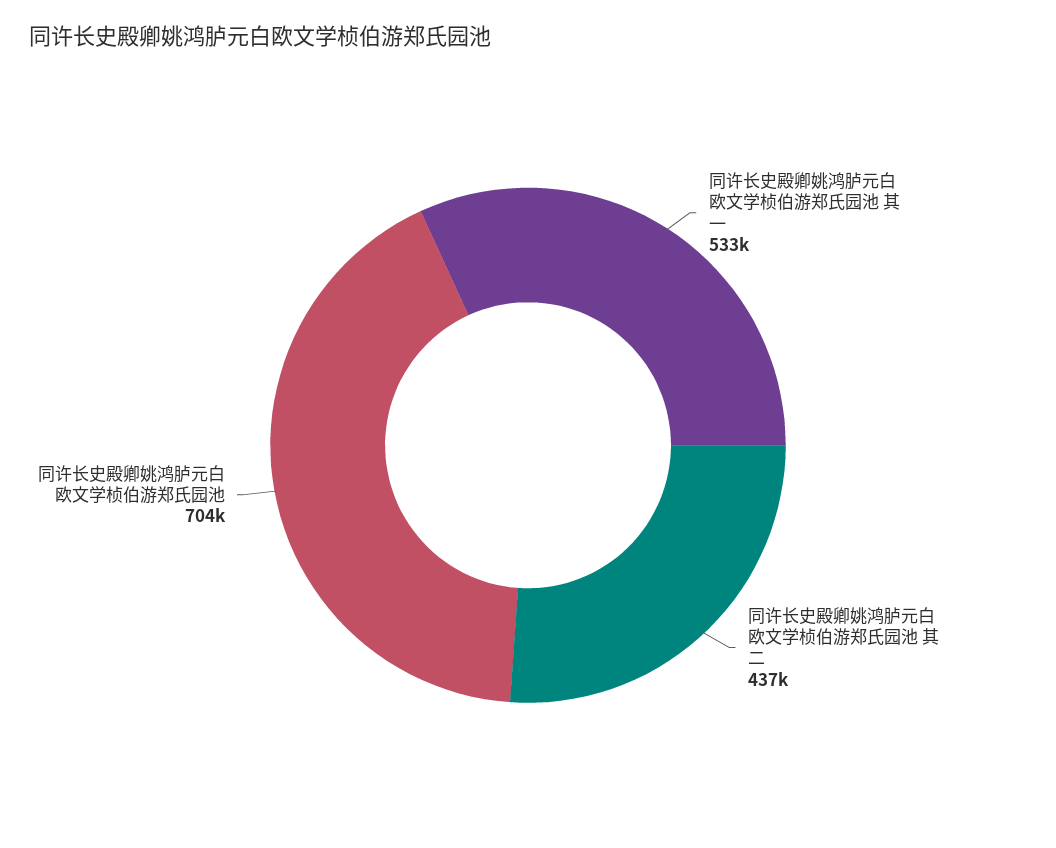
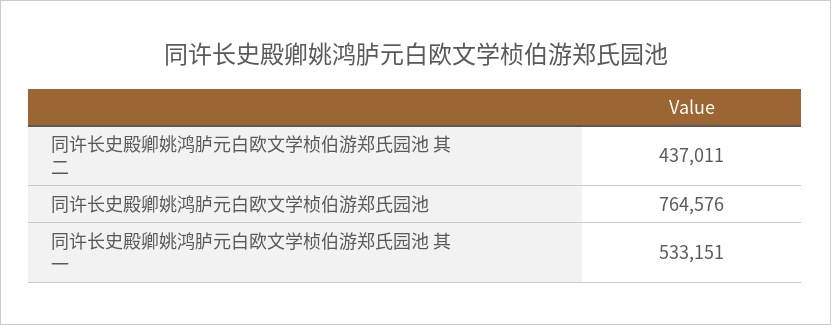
  {
    "同许长史殿卿姚鸿胪元白欧文学桢伯游郑氏园池 其一": 533151,
    "同许长史殿卿姚鸿胪元白欧文学桢伯游郑氏园池 其二": 437011,
-   "同许长史殿卿姚鸿胪元白欧文学桢伯游郑氏园池": 704000
+   "同许长史殿卿姚鸿胪元白欧文学桢伯游郑氏园池": 764576
  }

